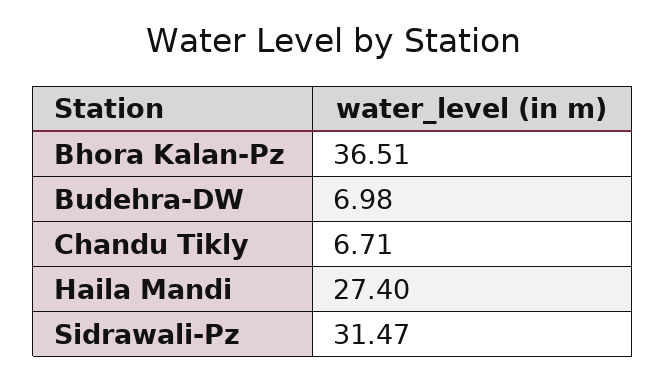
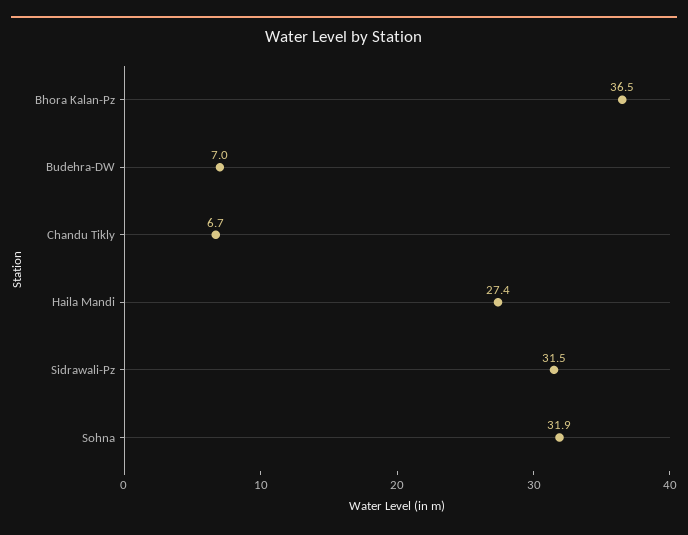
  {
    "Bhora Kalan-Pz": 36.51,
    "Budehra-DW": 6.98,
    "Chandu Tikly": 6.71,
    "Haila Mandi": 27.4,
-   "Sidrawali-Pz": 31.47
+   "Sidrawali-Pz": 31.47,
+   "Sohna": 31.9
  }

